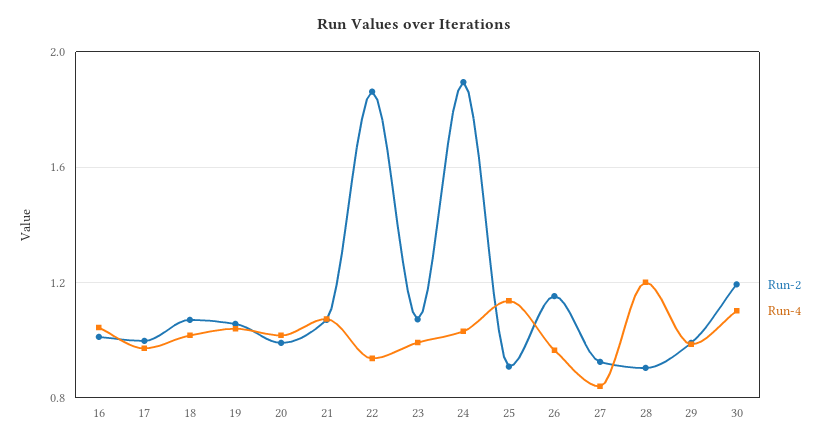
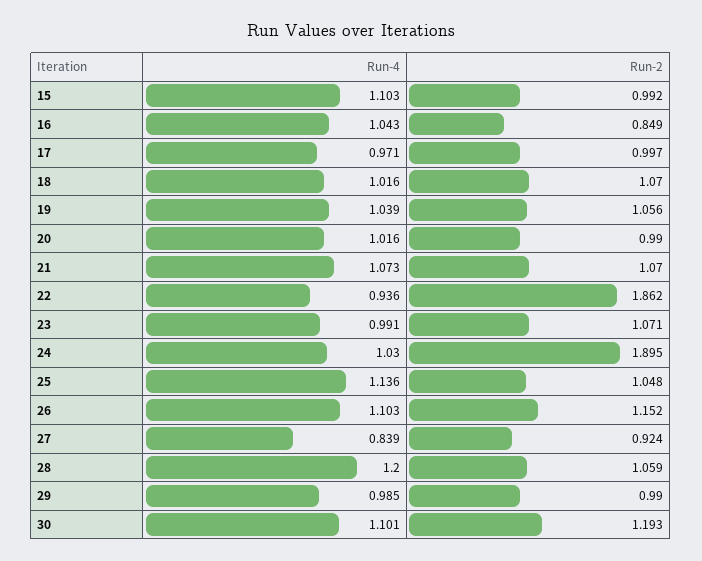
  {
    "Run-2": {
-     "16": 1,
+     "16": 0.849,
      "17": 0.997,
      "18": 1.07,
      "19": 1.056,
      "20": 0.99,
      "21": 1.07,
      "22": 1.862,
      "23": 1.071,
      "24": 1.895,
-     "25": 0.9,
+     "25": 1.048,
      "26": 1.152,
      "27": 0.924,
-     "28": 0.9,
+     "28": 1.059,
      "29": 0.99,
-     "30": 1.193
+     "30": 1.193,
+     "15": 0.992
    },
    "Run-4": {
      "16": 1.043,
      "17": 0.971,
      "18": 1.016,
      "19": 1.039,
      "20": 1.016,
      "21": 1.073,
      "22": 0.936,
      "23": 0.991,
      "24": 1.03,
      "25": 1.136,
-     "26": 0.95,
+     "26": 1.103,
      "27": 0.839,
      "28": 1.2,
      "29": 0.985,
-     "30": 1.101
+     "30": 1.101,
+     "15": 1.103
    }
  }

